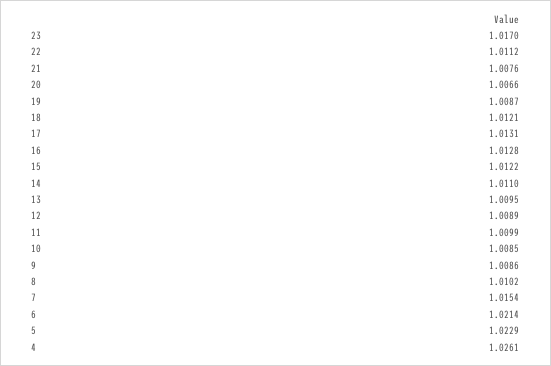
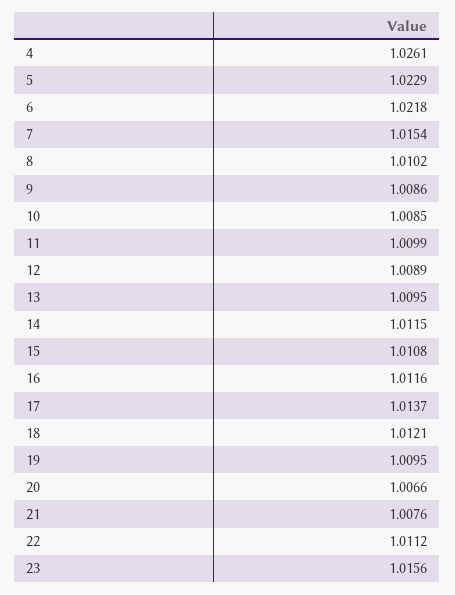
  {
-   "23": 1.017,
+   "23": 1.0156,
    "22": 1.0112,
    "21": 1.0076,
    "20": 1.0066,
-   "19": 1.0087,
+   "19": 1.0095,
    "18": 1.0121,
-   "17": 1.0131,
+   "17": 1.0137,
-   "16": 1.0128,
+   "16": 1.0116,
-   "15": 1.0122,
+   "15": 1.0108,
-   "14": 1.011,
+   "14": 1.0115,
    "13": 1.0095,
    "12": 1.0089,
    "11": 1.0099,
    "10": 1.0085,
    "9": 1.0086,
    "8": 1.0102,
    "7": 1.0154,
-   "6": 1.0214,
+   "6": 1.0218,
    "5": 1.0229,
    "4": 1.0261
  }

